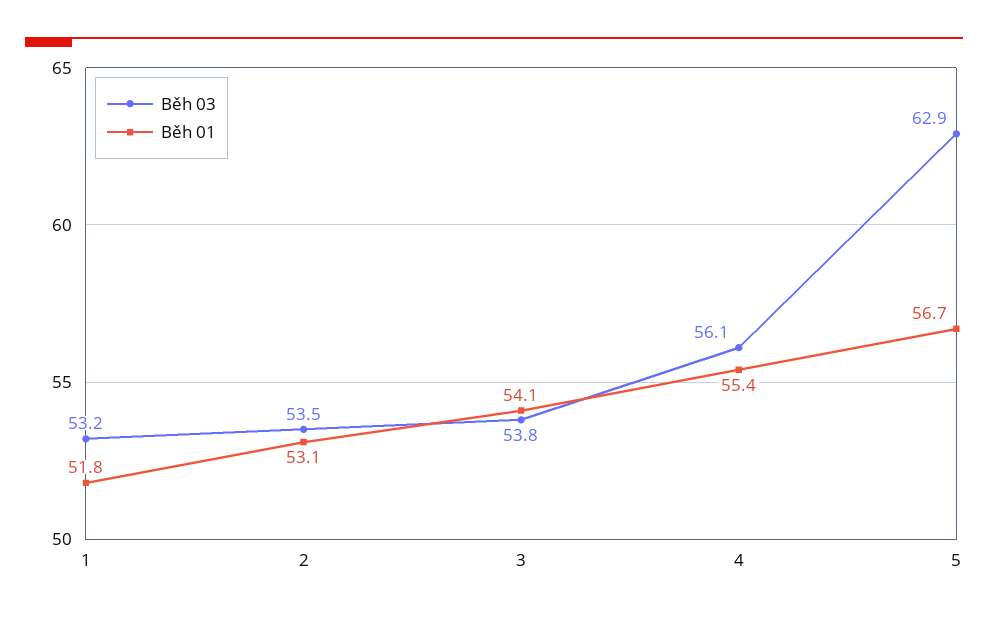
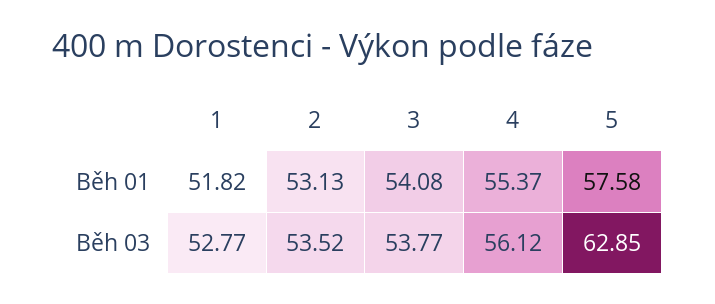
  {
    "Běh 03": {
-     "1": 53.2,
+     "1": 52.77,
      "2": 53.52,
      "3": 53.77,
      "4": 56.12,
      "5": 62.85
    },
    "Běh 01": {
      "1": 51.82,
      "2": 53.13,
      "3": 54.08,
      "4": 55.37,
-     "5": 56.7
+     "5": 57.58
    }
  }

